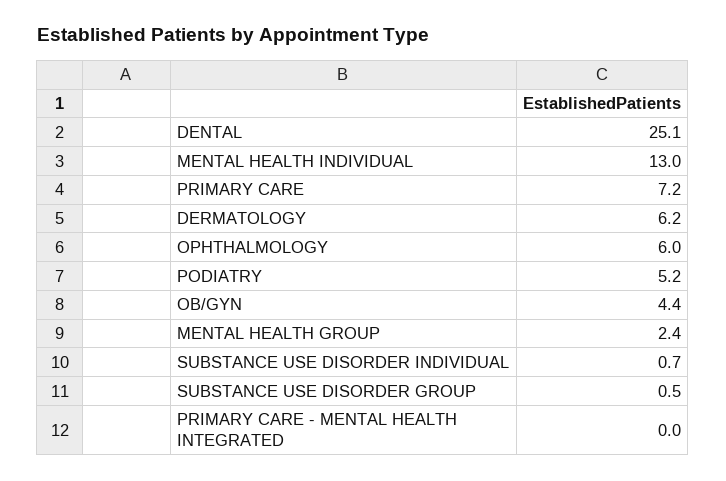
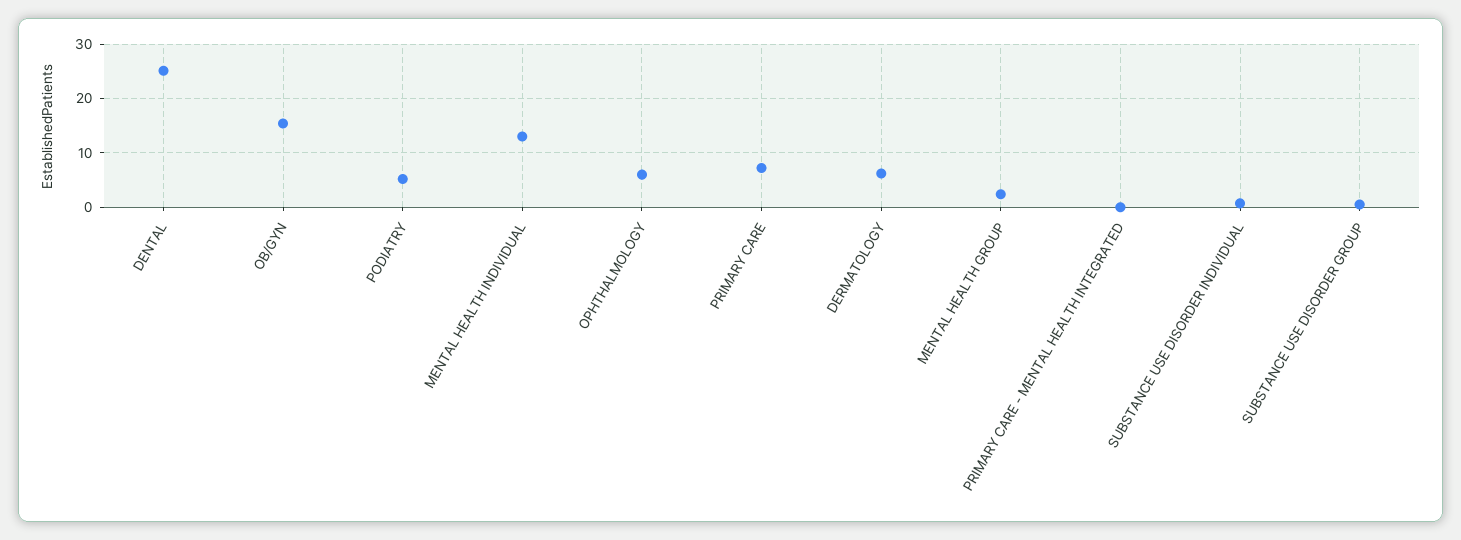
  {
    "DENTAL": 25.1,
    "MENTAL HEALTH INDIVIDUAL": 13,
    "PRIMARY CARE": 7.2,
    "DERMATOLOGY": 6.2,
    "OPHTHALMOLOGY": 6,
    "PODIATRY": 5.2,
-   "OB/GYN": 4.4,
+   "OB/GYN": 16,
    "MENTAL HEALTH GROUP": 2.4,
    "SUBSTANCE USE DISORDER INDIVIDUAL": 0.7,
    "SUBSTANCE USE DISORDER GROUP": 0.5,
    "PRIMARY CARE - MENTAL HEALTH INTEGRATED": 0
  }

